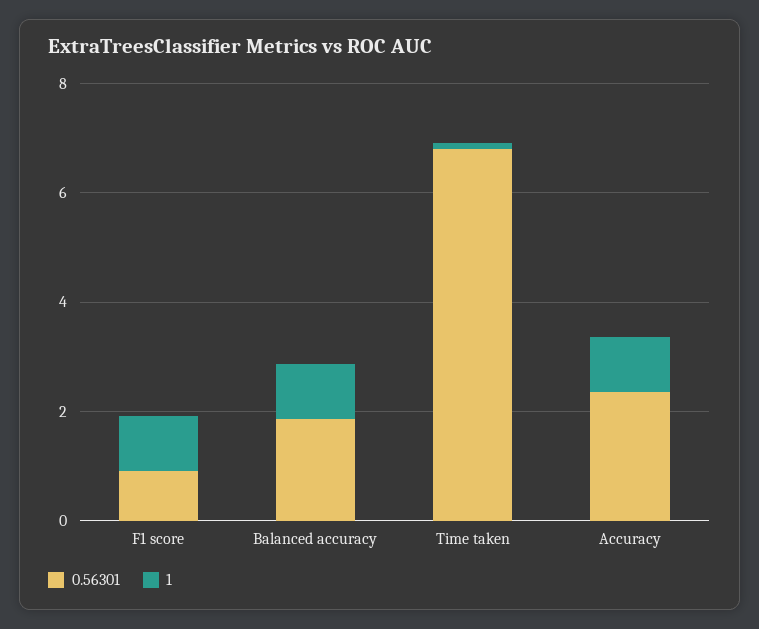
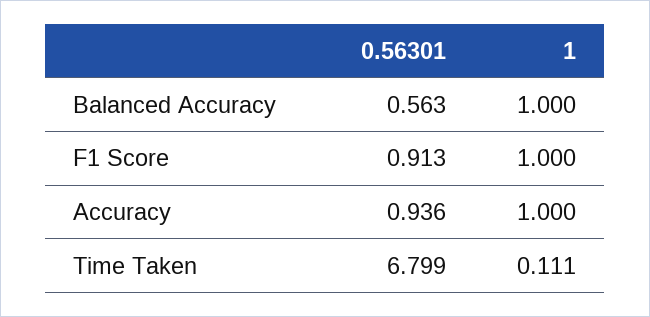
  {
    "0.56301": {
      "F1 score": 0.913,
-     "Balanced accuracy": 2,
+     "Balanced accuracy": 0.563,
      "Time taken": 6.799,
-     "Accuracy": 2.5
+     "Accuracy": 0.936
    },
    "1": {
      "F1 score": 1,
      "Balanced accuracy": 1,
      "Time taken": 0.111,
      "Accuracy": 1
    }
  }

